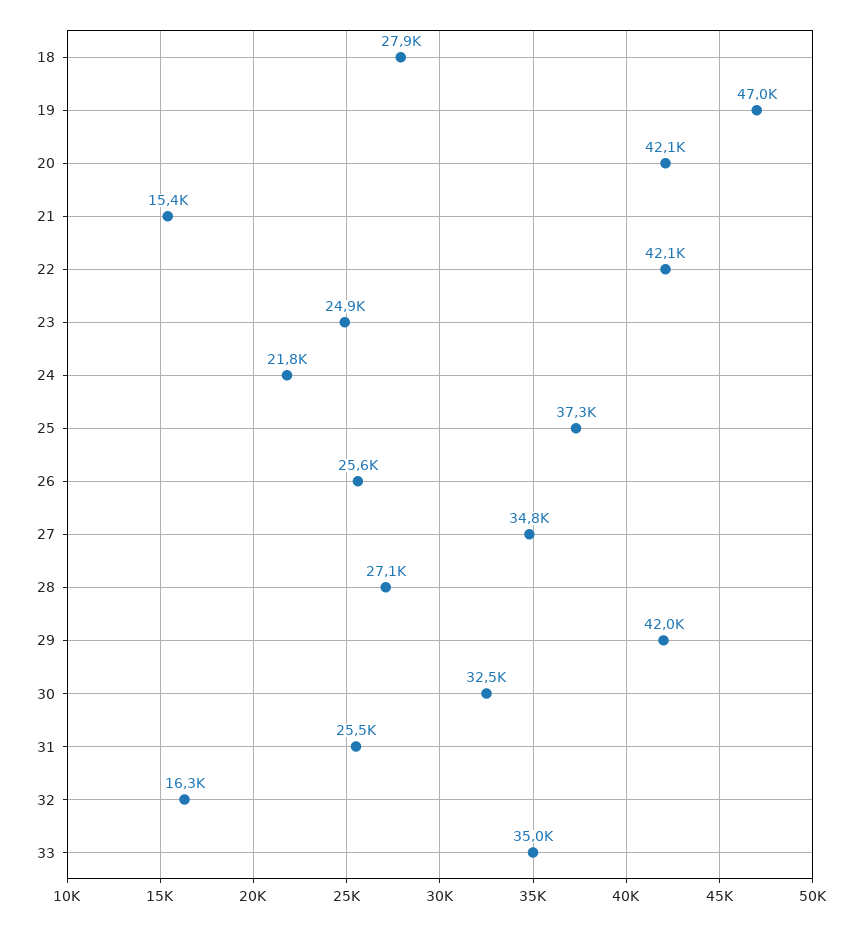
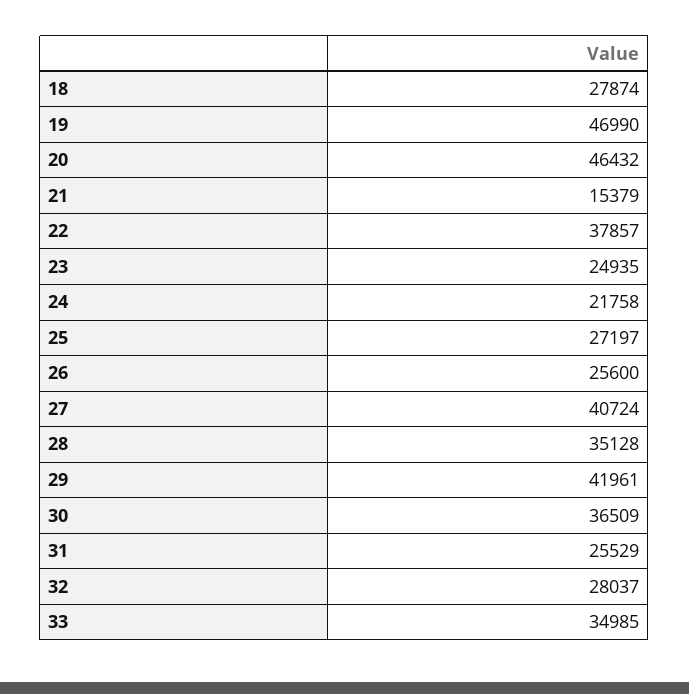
  {
    "18": 27874,
    "19": 46990,
-   "20": 42100,
+   "20": 46432,
    "21": 15379,
-   "22": 42100,
+   "22": 37857,
    "23": 24935,
    "24": 21758,
-   "25": 37300,
+   "25": 27197,
    "26": 25600,
-   "27": 34800,
+   "27": 40724,
-   "28": 27100,
+   "28": 35128,
    "29": 41961,
-   "30": 32500,
+   "30": 36509,
    "31": 25529,
-   "32": 16300,
+   "32": 28037,
    "33": 34985
  }

